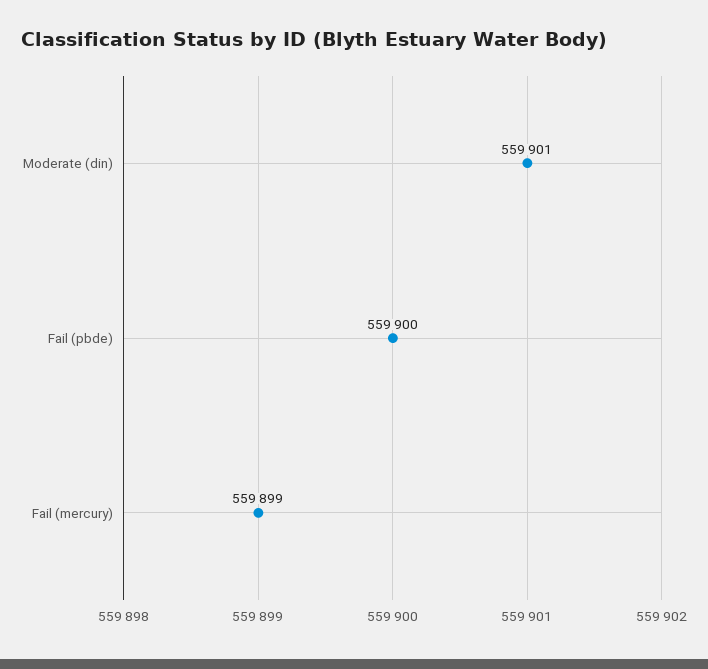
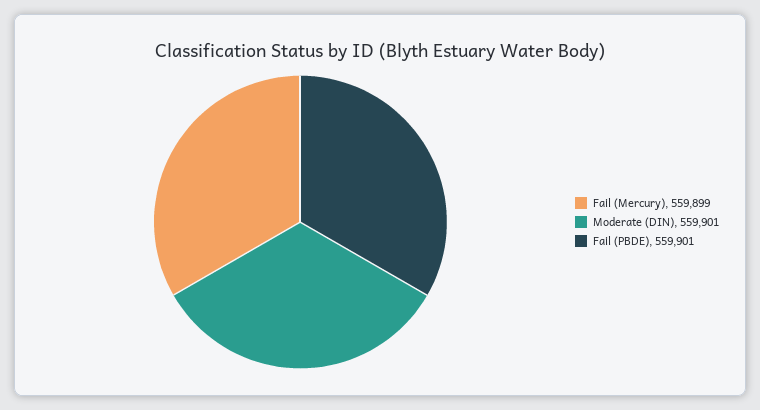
  {
    "Moderate (din)": 559901,
-   "Fail (pbde)": 559900,
+   "Fail (pbde)": 559901,
    "Fail (mercury)": 559899
  }

